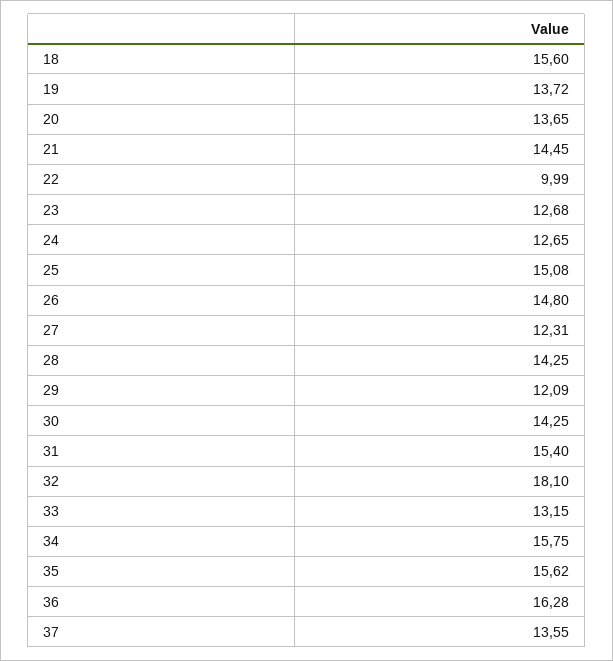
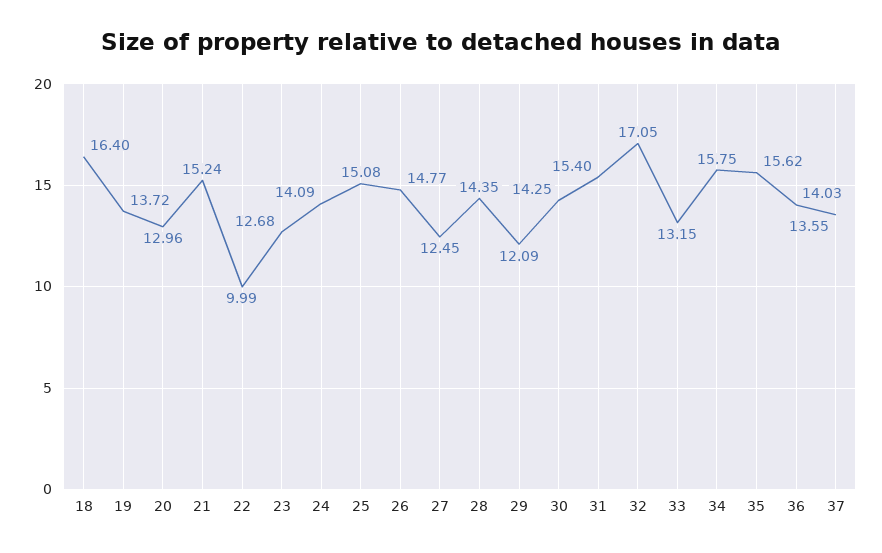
  {
-   "18": 15.6,
+   "18": 16.4,
    "19": 13.72,
-   "20": 13.65,
+   "20": 12.96,
-   "21": 14.45,
+   "21": 15.24,
    "22": 9.99,
    "23": 12.68,
-   "24": 12.65,
+   "24": 14.09,
    "25": 15.08,
-   "26": 14.8,
+   "26": 14.77,
-   "27": 12.31,
+   "27": 12.45,
-   "28": 14.25,
+   "28": 14.35,
    "29": 12.09,
    "30": 14.25,
    "31": 15.4,
-   "32": 18.1,
+   "32": 17.05,
    "33": 13.15,
    "34": 15.75,
    "35": 15.62,
-   "36": 16.28,
+   "36": 14.03,
    "37": 13.55
  }

